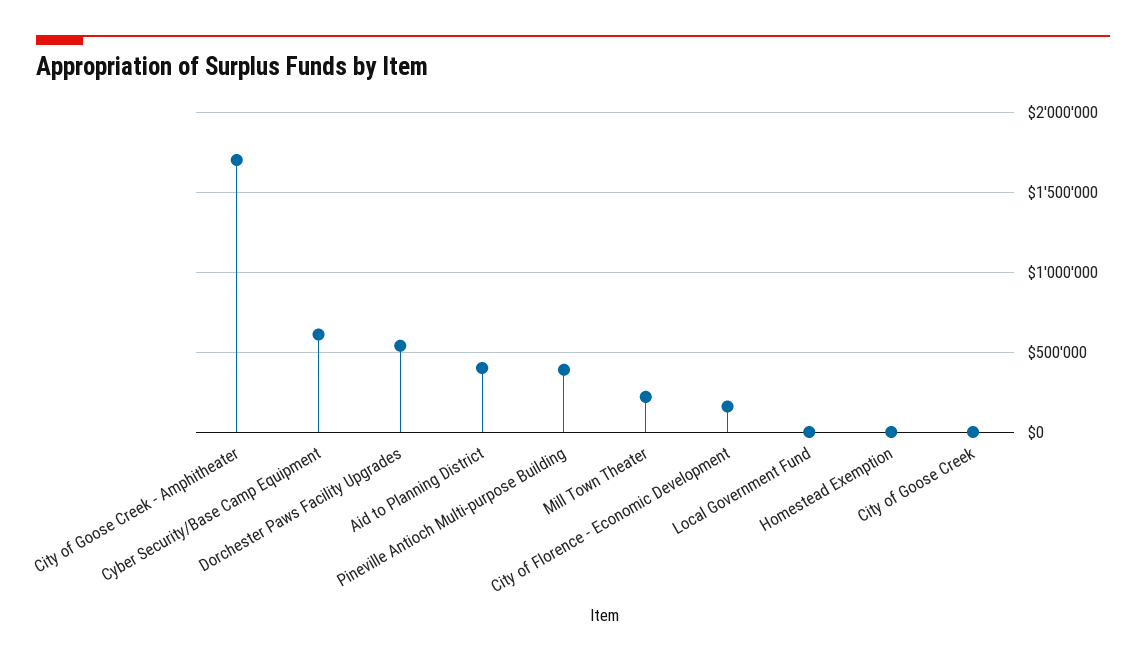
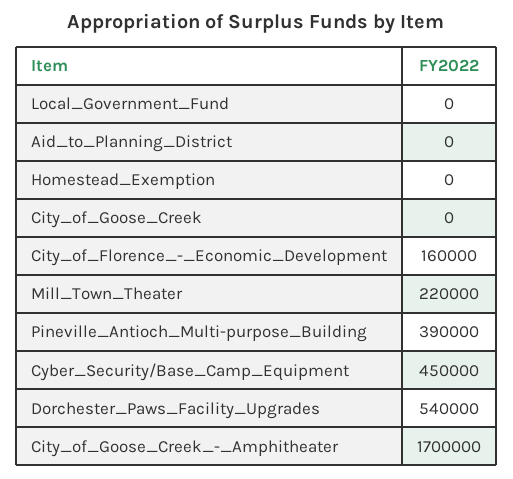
  {
    "City of Goose Creek - Amphitheater": 1700000,
-   "Cyber Security/Base Camp Equipment": 600000,
+   "Cyber Security/Base Camp Equipment": 450000,
    "Dorchester Paws Facility Upgrades": 540000,
-   "Aid to Planning District": 400000,
+   "Aid to Planning District": 0,
    "Pineville Antioch Multi-purpose Building": 390000,
    "Mill Town Theater": 220000,
    "City of Florence - Economic Development": 160000,
    "Local Government Fund": 0,
    "Homestead Exemption": 0,
    "City of Goose Creek": 0
  }

